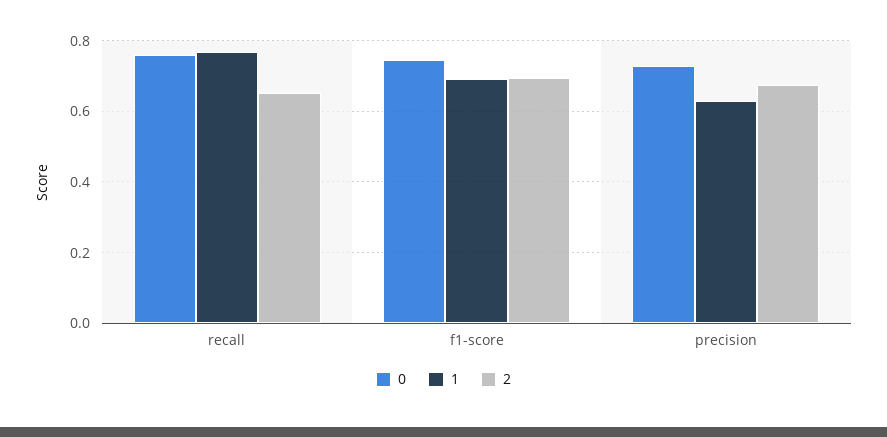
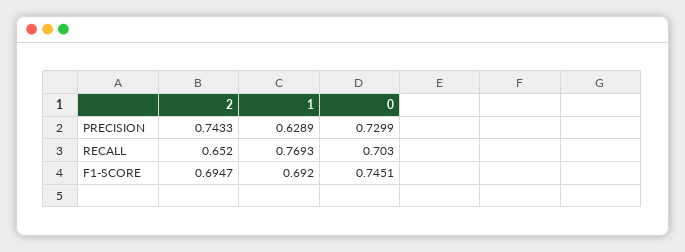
  {
    "0": {
-     "recall": 0.76,
+     "recall": 0.703,
      "f1-score": 0.7451,
      "precision": 0.7299
    },
    "1": {
      "recall": 0.7693,
      "f1-score": 0.692,
      "precision": 0.6289
    },
    "2": {
      "recall": 0.652,
      "f1-score": 0.6947,
-     "precision": 0.68
+     "precision": 0.7433
    }
  }

